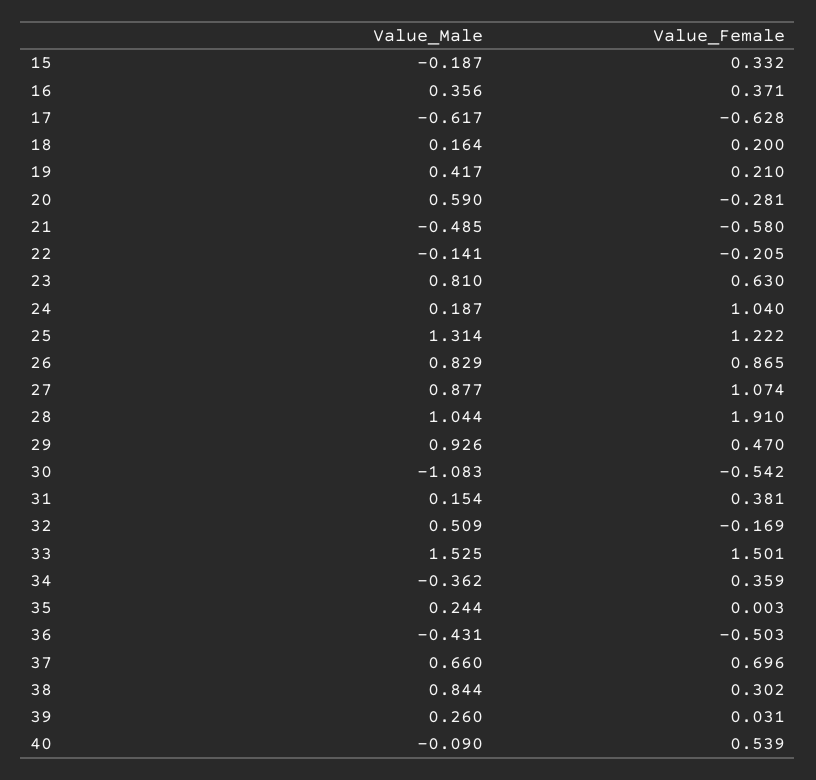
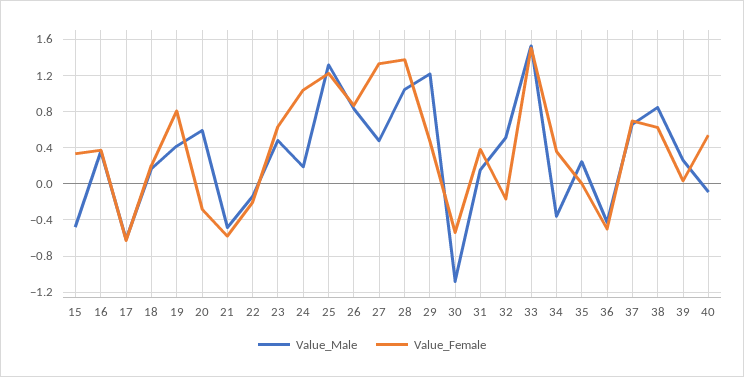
  {
    "Value_Male": {
-     "15": -0.187,
+     "15": -0.5,
      "16": 0.356,
      "17": -0.617,
      "18": 0.164,
      "19": 0.417,
      "20": 0.59,
      "21": -0.485,
      "22": -0.141,
-     "23": 0.81,
+     "23": 0.5,
      "24": 0.187,
      "25": 1.314,
      "26": 0.829,
-     "27": 0.877,
+     "27": 0.5,
      "28": 1.044,
-     "29": 0.926,
+     "29": 1.2,
      "30": -1.083,
      "31": 0.154,
      "32": 0.509,
      "33": 1.525,
      "34": -0.362,
      "35": 0.244,
      "36": -0.431,
      "37": 0.66,
      "38": 0.844,
      "39": 0.26,
      "40": -0.09
    },
    "Value_Female": {
      "15": 0.332,
      "16": 0.371,
      "17": -0.628,
      "18": 0.2,
-     "19": 0.21,
+     "19": 0.8,
      "20": -0.281,
      "21": -0.58,
      "22": -0.205,
      "23": 0.63,
      "24": 1.04,
      "25": 1.222,
      "26": 0.865,
-     "27": 1.074,
+     "27": 1.3,
-     "28": 1.91,
+     "28": 1.4,
      "29": 0.47,
      "30": -0.542,
      "31": 0.381,
      "32": -0.169,
      "33": 1.501,
      "34": 0.359,
      "35": 0.003,
      "36": -0.503,
      "37": 0.696,
-     "38": 0.302,
+     "38": 0.6,
      "39": 0.031,
      "40": 0.539
    }
  }

